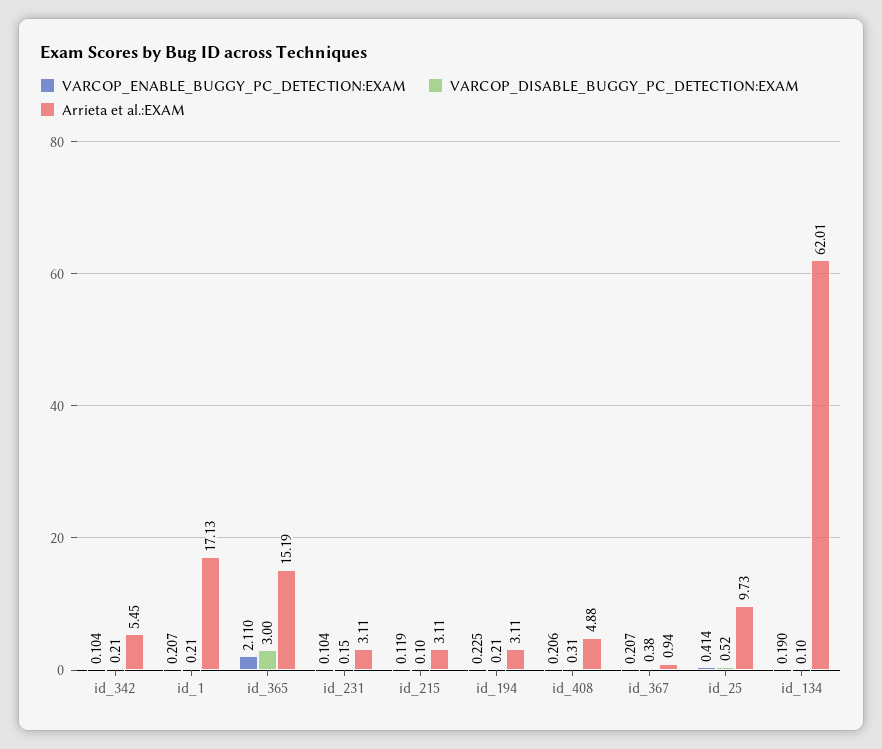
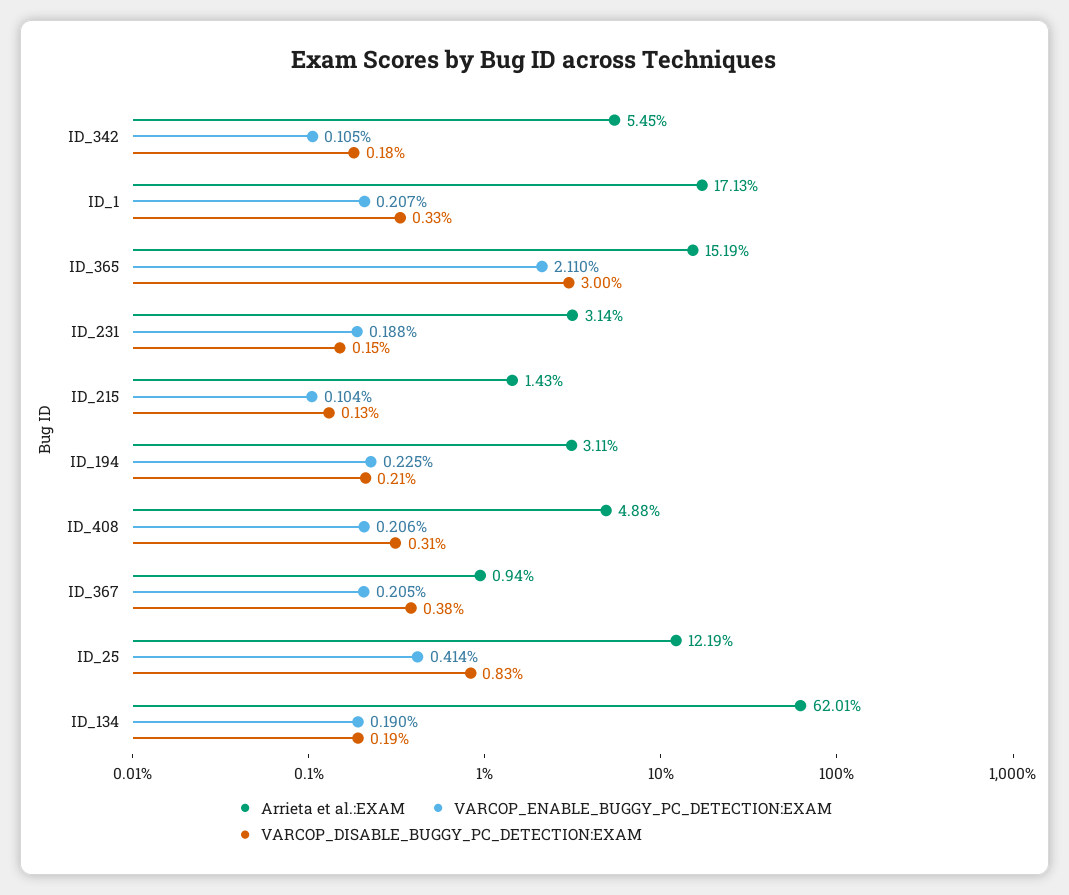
  {
    "VARCOP_ENABLE_BUGGY_PC_DETECTION:EXAM": {
-     "id_342": 0.104,
+     "id_342": 0.105,
      "id_1": 0.207,
      "id_365": 2.11,
-     "id_231": 0.104,
+     "id_231": 0.188,
-     "id_215": 0.119,
+     "id_215": 0.104,
      "id_194": 0.225,
      "id_408": 0.206,
-     "id_367": 0.207,
+     "id_367": 0.205,
      "id_25": 0.414,
      "id_134": 0.19
    },
    "VARCOP_DISABLE_BUGGY_PC_DETECTION:EXAM": {
-     "id_342": 0.21,
+     "id_342": 0.18,
-     "id_1": 0.21,
+     "id_1": 0.33,
      "id_365": 3,
      "id_231": 0.15,
-     "id_215": 0.1,
+     "id_215": 0.13,
      "id_194": 0.21,
      "id_408": 0.31,
      "id_367": 0.38,
-     "id_25": 0.52,
+     "id_25": 0.83,
-     "id_134": 0.1
+     "id_134": 0.19
    },
    "Arrieta et al.:EXAM": {
      "id_342": 5.45,
      "id_1": 17.13,
      "id_365": 15.19,
-     "id_231": 3.11,
+     "id_231": 3.14,
-     "id_215": 3.11,
+     "id_215": 1.43,
      "id_194": 3.11,
      "id_408": 4.88,
      "id_367": 0.94,
-     "id_25": 9.73,
+     "id_25": 12.19,
      "id_134": 62.01
    }
  }

